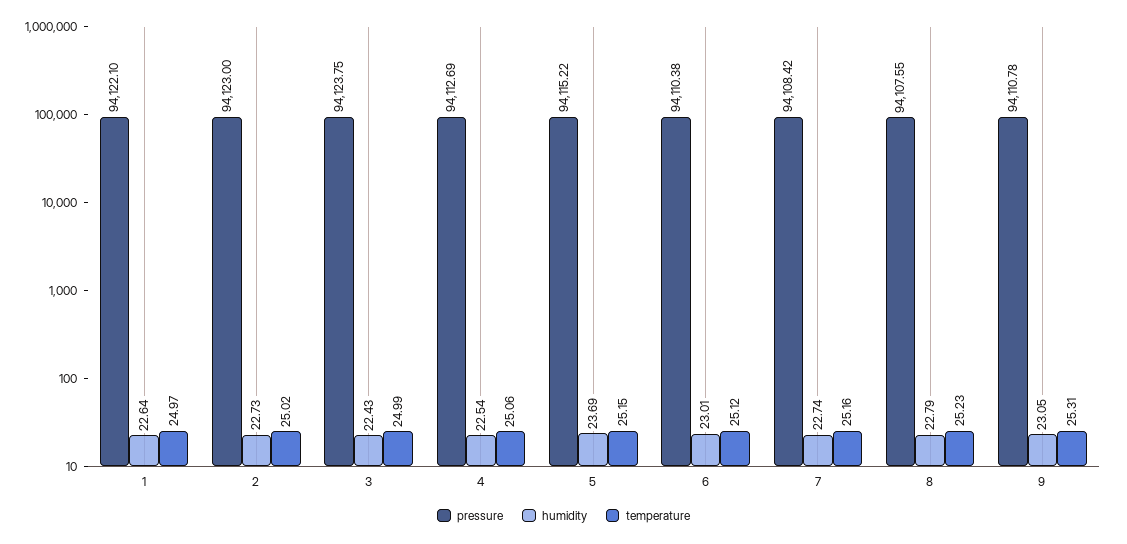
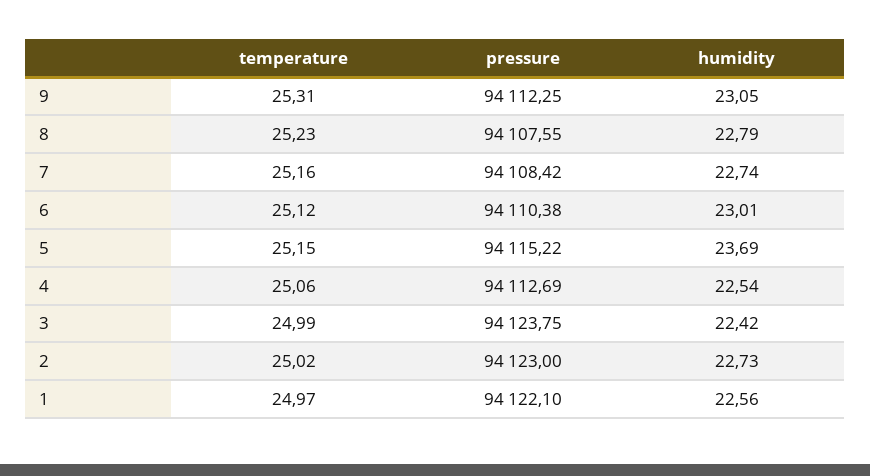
  {
    "pressure": {
      "1": 94122.1,
      "2": 94123,
      "3": 94123.75,
      "4": 94112.69,
      "5": 94115.22,
      "6": 94110.38,
      "7": 94108.42,
      "8": 94107.55,
-     "9": 94110.78
+     "9": 94112.25
    },
    "humidity": {
-     "1": 22.64,
+     "1": 22.56,
      "2": 22.73,
-     "3": 22.43,
+     "3": 22.42,
      "4": 22.54,
      "5": 23.69,
      "6": 23.01,
      "7": 22.74,
      "8": 22.79,
      "9": 23.05
    },
    "temperature": {
      "1": 24.97,
      "2": 25.02,
      "3": 24.99,
      "4": 25.06,
      "5": 25.15,
      "6": 25.12,
      "7": 25.16,
      "8": 25.23,
      "9": 25.31
    }
  }

